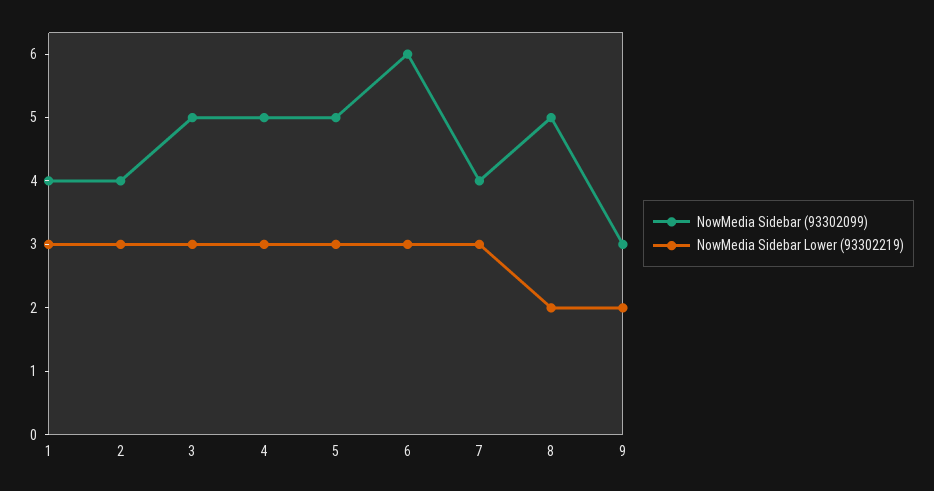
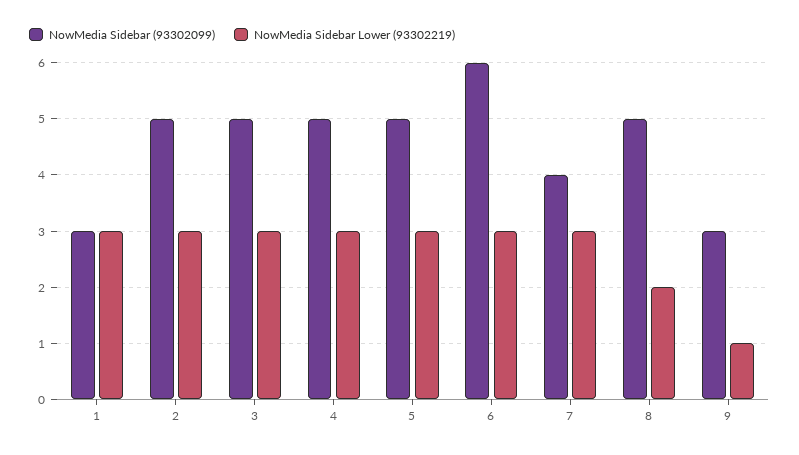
  {
    "NowMedia Sidebar (93302099)": {
-     "1": 4,
+     "1": 3,
-     "2": 4,
+     "2": 5,
      "3": 5,
      "4": 5,
      "5": 5,
      "6": 6,
      "7": 4,
      "8": 5,
      "9": 3
    },
    "NowMedia Sidebar Lower (93302219)": {
      "1": 3,
      "2": 3,
      "3": 3,
      "4": 3,
      "5": 3,
      "6": 3,
      "7": 3,
      "8": 2,
-     "9": 2
+     "9": 1
    }
  }

